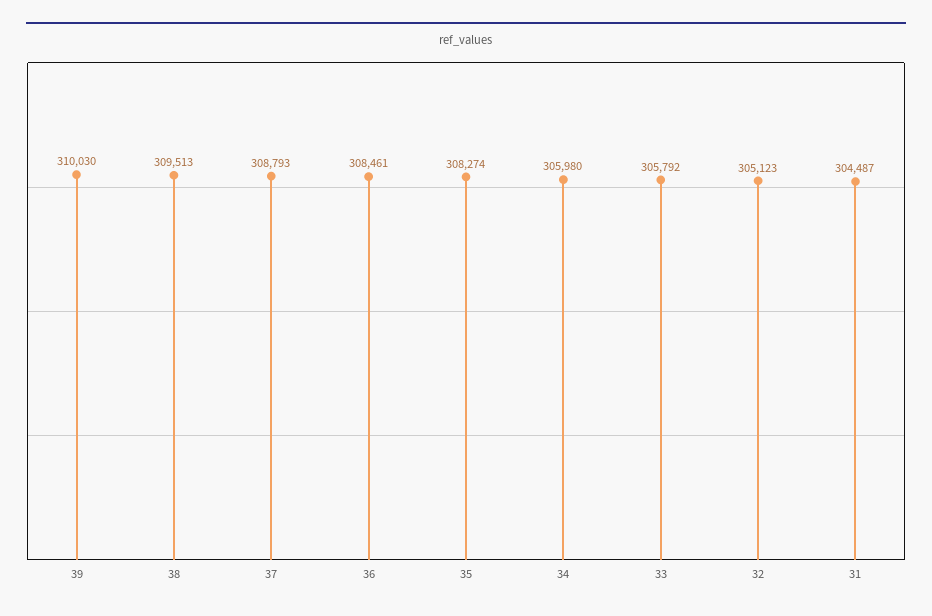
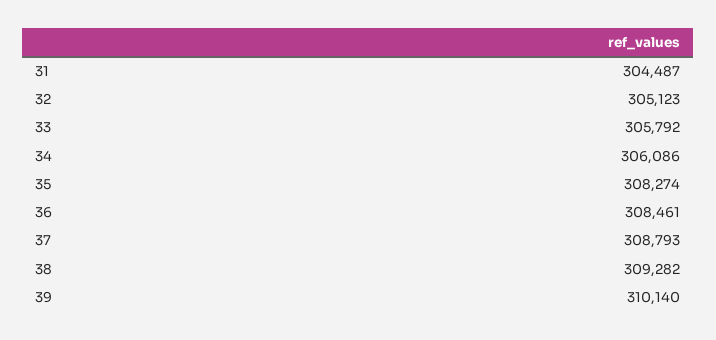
  {
-   "39": 310030,
+   "39": 310140,
-   "38": 309513,
+   "38": 309282,
    "37": 308793,
    "36": 308461,
    "35": 308274,
-   "34": 305980,
+   "34": 306086,
    "33": 305792,
    "32": 305123,
    "31": 304487
  }

